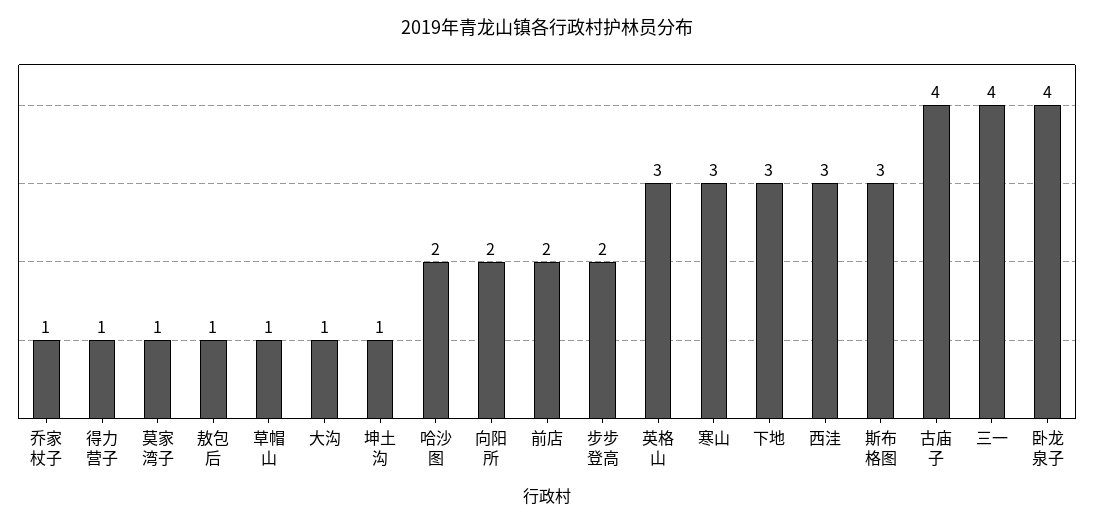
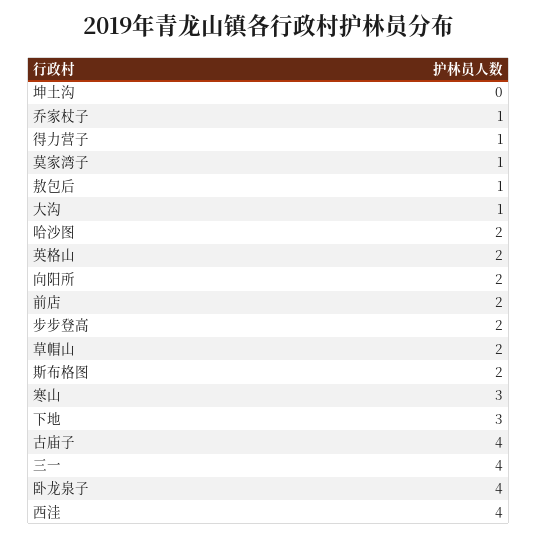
  {
    "乔家杖子": 1,
    "得力营子": 1,
    "莫家湾子": 1,
    "敖包后": 1,
-   "草帽山": 1,
+   "草帽山": 2,
    "大沟": 1,
-   "坤土沟": 1,
+   "坤土沟": 0,
    "哈沙图": 2,
    "向阳所": 2,
    "前店": 2,
    "步步登高": 2,
-   "英格山": 3,
+   "英格山": 2,
    "寒山": 3,
    "下地": 3,
-   "西洼": 3,
+   "西洼": 4,
-   "斯布格图": 3,
+   "斯布格图": 2,
    "古庙子": 4,
    "三一": 4,
    "卧龙泉子": 4
  }

